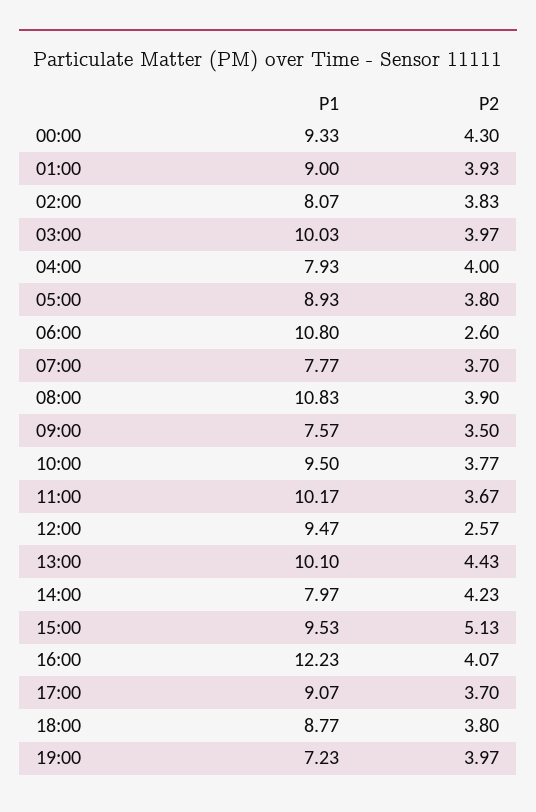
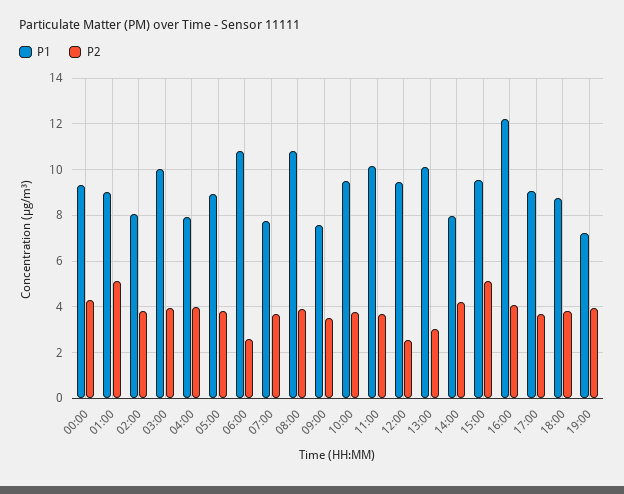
  {
    "P1": {
      "00:00": 9.33,
      "01:00": 9,
      "02:00": 8.07,
      "03:00": 10.03,
      "04:00": 7.93,
      "05:00": 8.93,
      "06:00": 10.8,
      "07:00": 7.77,
      "08:00": 10.83,
      "09:00": 7.57,
      "10:00": 9.5,
      "11:00": 10.17,
      "12:00": 9.47,
      "13:00": 10.1,
      "14:00": 7.97,
      "15:00": 9.53,
      "16:00": 12.23,
      "17:00": 9.07,
      "18:00": 8.77,
      "19:00": 7.23
    },
    "P2": {
      "00:00": 4.3,
-     "01:00": 3.93,
+     "01:00": 5,
      "02:00": 3.83,
      "03:00": 3.97,
      "04:00": 4,
      "05:00": 3.8,
      "06:00": 2.6,
      "07:00": 3.7,
      "08:00": 3.9,
      "09:00": 3.5,
      "10:00": 3.77,
      "11:00": 3.67,
      "12:00": 2.57,
-     "13:00": 4.43,
+     "13:00": 3,
      "14:00": 4.23,
      "15:00": 5.13,
      "16:00": 4.07,
      "17:00": 3.7,
      "18:00": 3.8,
      "19:00": 3.97
    }
  }

